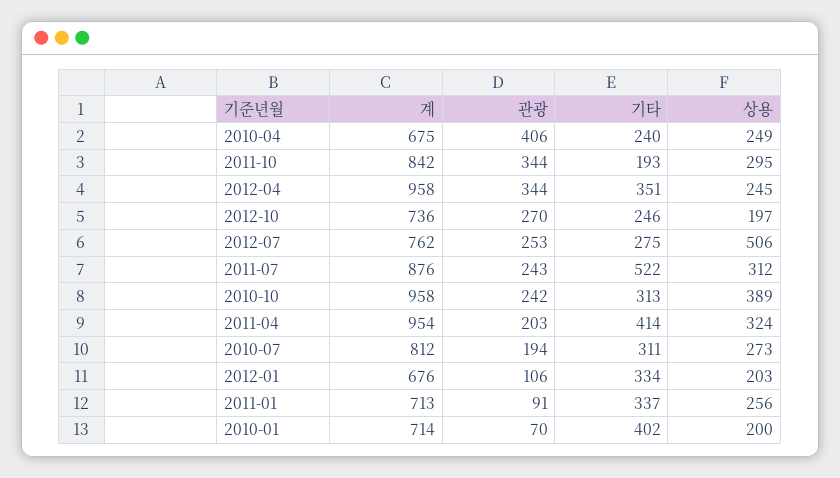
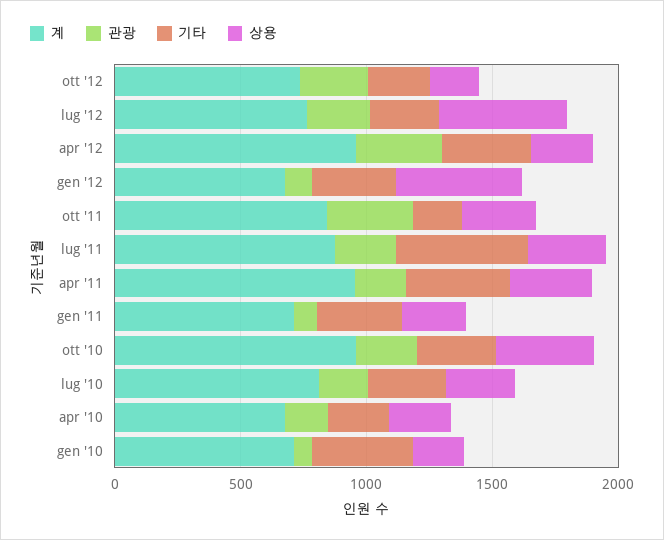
  {
    "계": {
      "2010-04": 675,
      "2011-10": 842,
      "2012-04": 958,
      "2012-10": 736,
      "2012-07": 762,
      "2011-07": 876,
      "2010-10": 958,
      "2011-04": 954,
      "2010-07": 812,
      "2012-01": 676,
      "2011-01": 713,
      "2010-01": 714
    },
    "관광": {
-     "2010-04": 406,
+     "2010-04": 200,
      "2011-10": 344,
      "2012-04": 344,
      "2012-10": 270,
      "2012-07": 253,
      "2011-07": 243,
      "2010-10": 242,
      "2011-04": 203,
      "2010-07": 194,
      "2012-01": 106,
      "2011-01": 91,
      "2010-01": 70
    },
    "기타": {
      "2010-04": 240,
      "2011-10": 193,
      "2012-04": 351,
      "2012-10": 246,
      "2012-07": 275,
      "2011-07": 522,
      "2010-10": 313,
      "2011-04": 414,
      "2010-07": 311,
      "2012-01": 334,
      "2011-01": 337,
      "2010-01": 402
    },
    "상용": {
      "2010-04": 249,
      "2011-10": 295,
      "2012-04": 245,
      "2012-10": 197,
      "2012-07": 506,
      "2011-07": 312,
      "2010-10": 389,
      "2011-04": 324,
      "2010-07": 273,
-     "2012-01": 203,
+     "2012-01": 500,
      "2011-01": 256,
      "2010-01": 200
    }
  }

